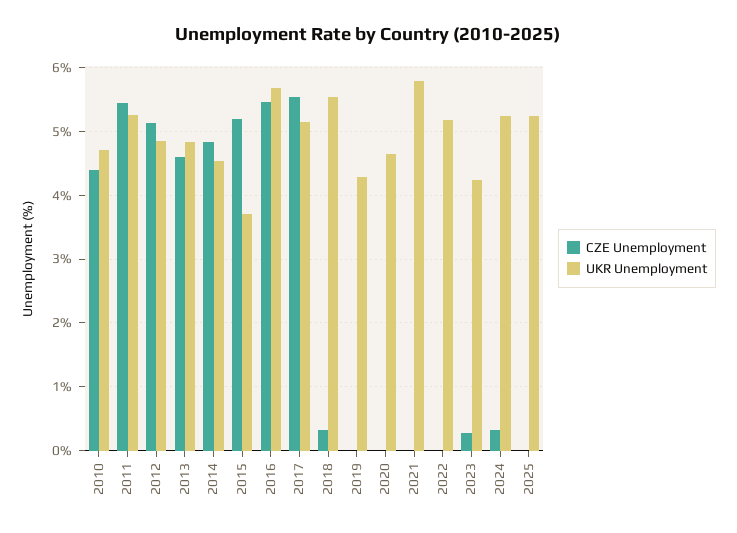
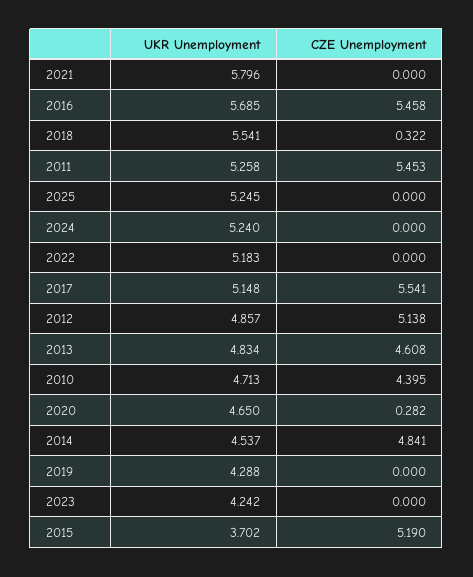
  {
    "CZE Unemployment": {
      "2010": 4.395,
      "2011": 5.453,
      "2012": 5.138,
      "2013": 4.608,
      "2014": 4.841,
      "2015": 5.19,
      "2016": 5.458,
      "2017": 5.541,
      "2018": 0.322,
      "2019": 0,
-     "2020": 0,
+     "2020": 0.282,
      "2021": 0,
      "2022": 0,
-     "2023": 0.3,
+     "2023": 0,
-     "2024": 0.3,
+     "2024": 0,
      "2025": 0
    },
    "UKR Unemployment": {
      "2010": 4.713,
      "2011": 5.258,
      "2012": 4.857,
      "2013": 4.834,
      "2014": 4.537,
      "2015": 3.702,
      "2016": 5.685,
      "2017": 5.148,
      "2018": 5.541,
      "2019": 4.288,
      "2020": 4.65,
      "2021": 5.796,
      "2022": 5.183,
      "2023": 4.242,
      "2024": 5.24,
      "2025": 5.245
    }
  }

